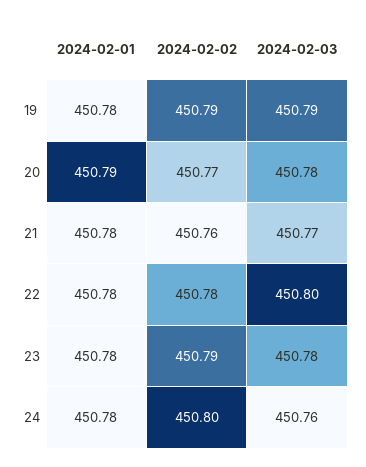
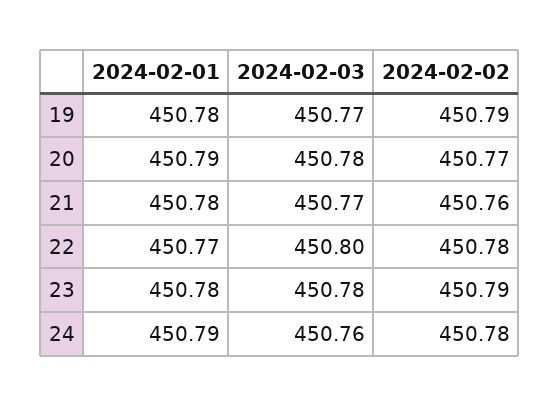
  {
    "2024-02-01": {
      "19": 450.78,
      "20": 450.79,
      "21": 450.78,
-     "22": 450.78,
+     "22": 450.77,
      "23": 450.78,
-     "24": 450.78
+     "24": 450.79
    },
    "2024-02-02": {
      "19": 450.79,
      "20": 450.77,
      "21": 450.76,
      "22": 450.78,
      "23": 450.79,
-     "24": 450.8
+     "24": 450.78
    },
    "2024-02-03": {
-     "19": 450.79,
+     "19": 450.77,
      "20": 450.78,
      "21": 450.77,
      "22": 450.8,
      "23": 450.78,
      "24": 450.76
    }
  }

